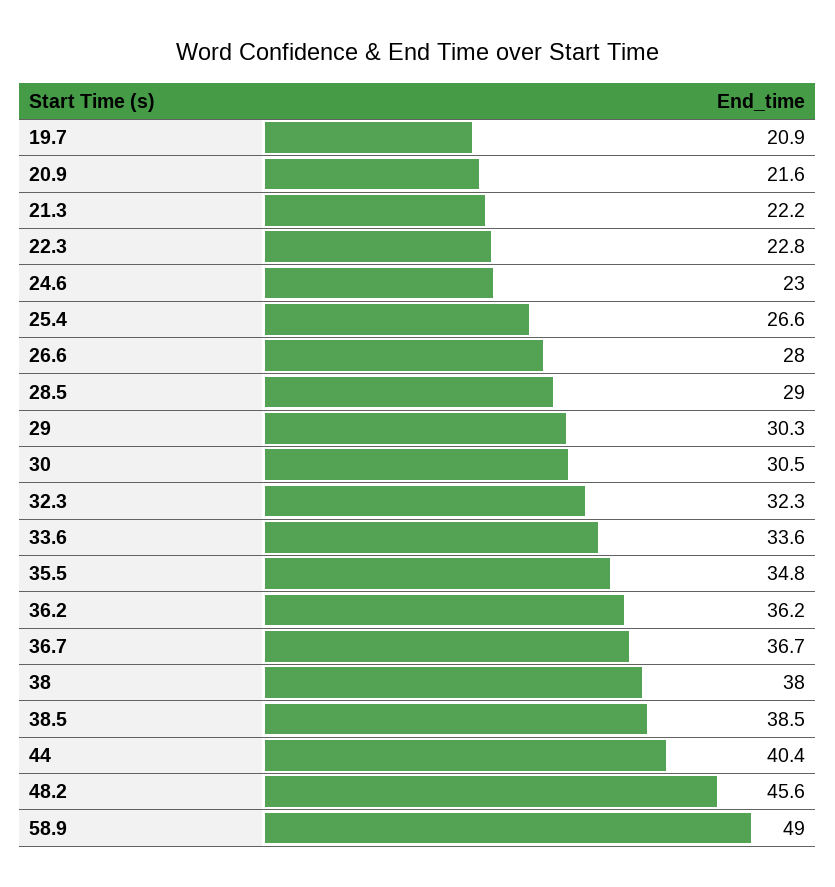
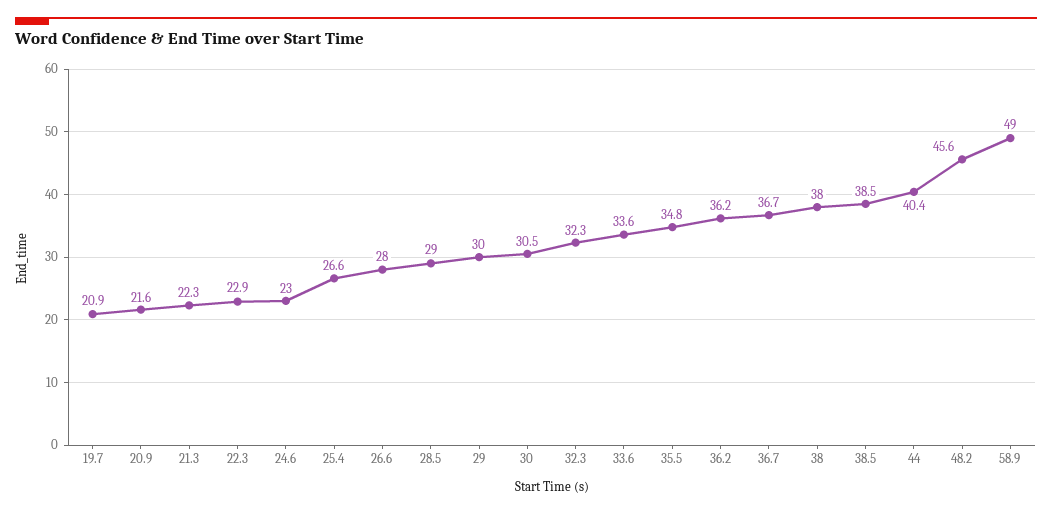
  {
    "19.7": 20.9,
    "20.9": 21.6,
-   "21.3": 22.2,
+   "21.3": 22.3,
-   "22.3": 22.8,
+   "22.3": 22.9,
    "24.6": 23,
    "25.4": 26.6,
    "26.6": 28,
    "28.5": 29,
-   "29": 30.3,
+   "29": 30,
    "30": 30.5,
    "32.3": 32.3,
    "33.6": 33.6,
    "35.5": 34.8,
    "36.2": 36.2,
    "36.7": 36.7,
    "38": 38,
    "38.5": 38.5,
    "44": 40.4,
    "48.2": 45.6,
    "58.9": 49
  }

